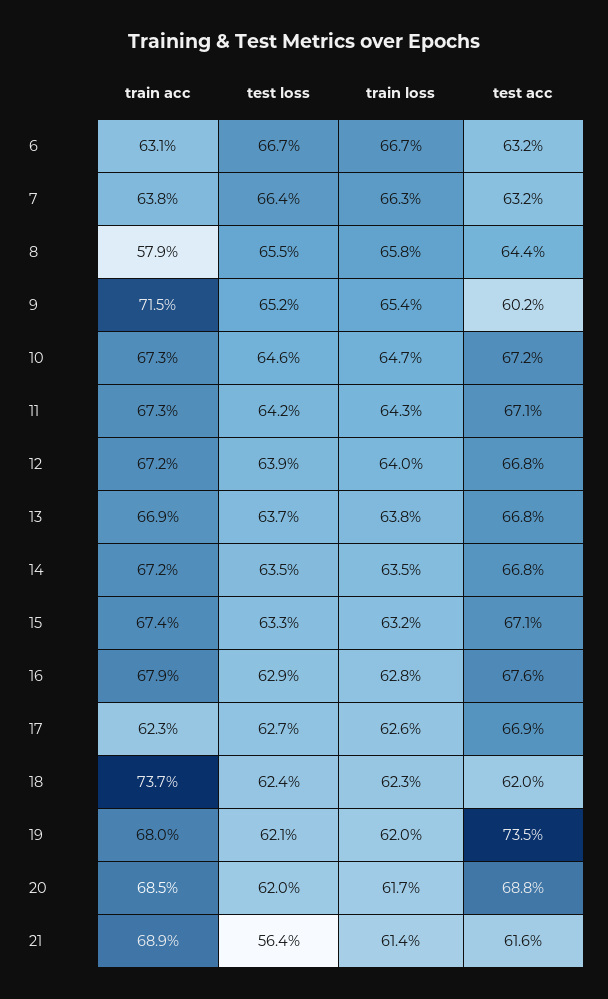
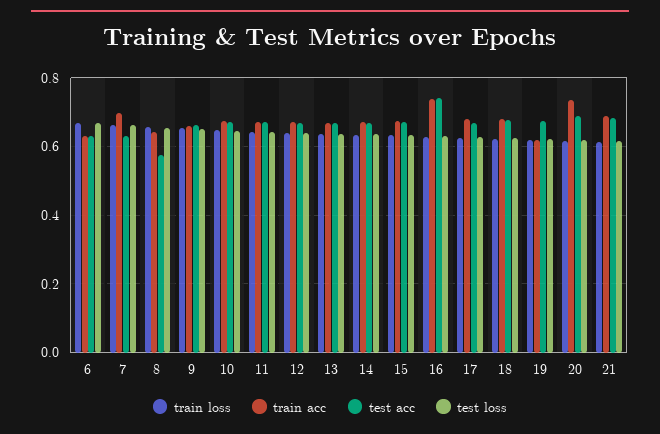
  {
    "train acc": {
      "6": 0.631,
-     "7": 0.638,
+     "7": 0.7,
-     "8": 0.579,
+     "8": 0.64,
-     "9": 0.715,
+     "9": 0.66,
      "10": 0.673,
      "11": 0.673,
      "12": 0.672,
      "13": 0.669,
      "14": 0.672,
      "15": 0.674,
-     "16": 0.679,
+     "16": 0.74,
-     "17": 0.623,
+     "17": 0.68,
-     "18": 0.737,
+     "18": 0.68,
-     "19": 0.68,
+     "19": 0.62,
-     "20": 0.685,
+     "20": 0.74,
      "21": 0.689
    },
    "test loss": {
      "6": 0.667,
      "7": 0.664,
      "8": 0.655,
      "9": 0.652,
      "10": 0.646,
      "11": 0.642,
      "12": 0.639,
      "13": 0.637,
      "14": 0.635,
      "15": 0.633,
      "16": 0.629,
      "17": 0.627,
      "18": 0.624,
      "19": 0.621,
      "20": 0.62,
-     "21": 0.564
+     "21": 0.62
    },
    "train loss": {
      "6": 0.667,
      "7": 0.663,
      "8": 0.658,
      "9": 0.654,
      "10": 0.647,
      "11": 0.643,
      "12": 0.64,
      "13": 0.638,
      "14": 0.635,
      "15": 0.632,
      "16": 0.628,
      "17": 0.626,
      "18": 0.623,
      "19": 0.62,
      "20": 0.617,
      "21": 0.614
    },
    "test acc": {
      "6": 0.632,
      "7": 0.632,
-     "8": 0.644,
+     "8": 0.58,
-     "9": 0.602,
+     "9": 0.66,
      "10": 0.672,
      "11": 0.671,
      "12": 0.668,
      "13": 0.668,
      "14": 0.668,
      "15": 0.671,
-     "16": 0.676,
+     "16": 0.74,
      "17": 0.669,
-     "18": 0.62,
+     "18": 0.68,
-     "19": 0.735,
+     "19": 0.68,
      "20": 0.688,
-     "21": 0.616
+     "21": 0.68
    }
  }

